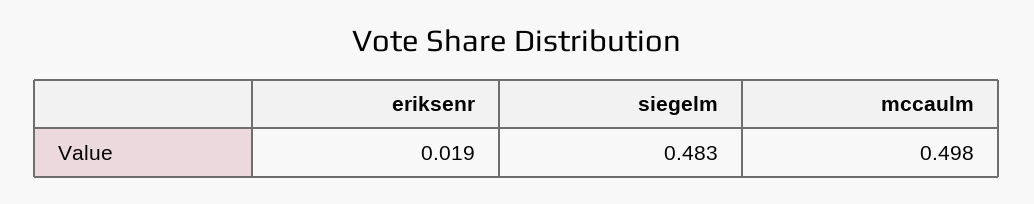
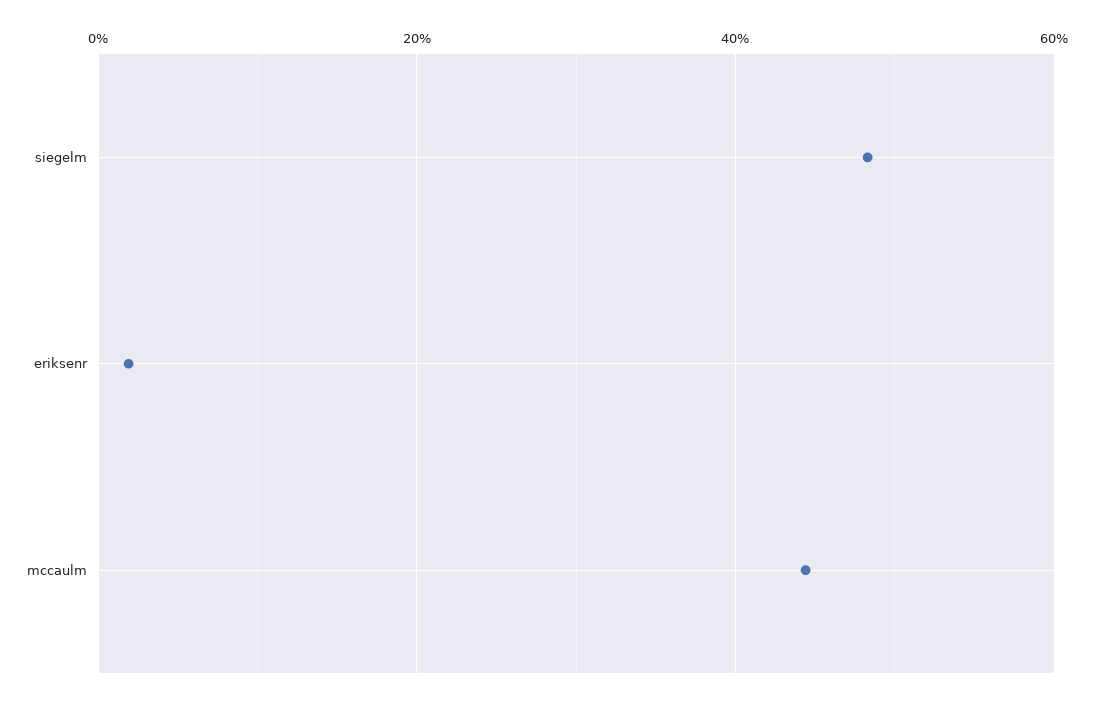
  {
    "eriksenr": 0.019,
    "siegelm": 0.483,
-   "mccaulm": 0.498
+   "mccaulm": 0.44
  }

